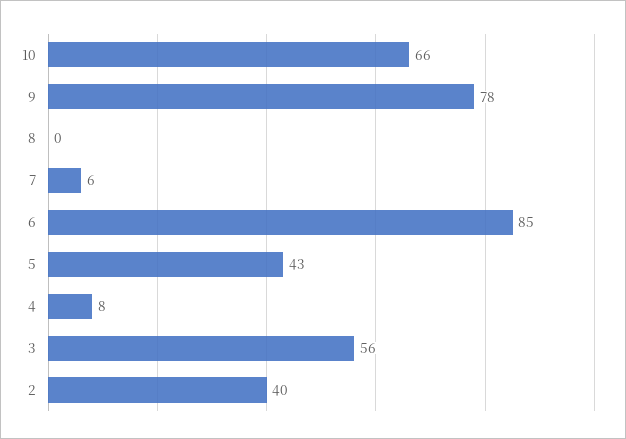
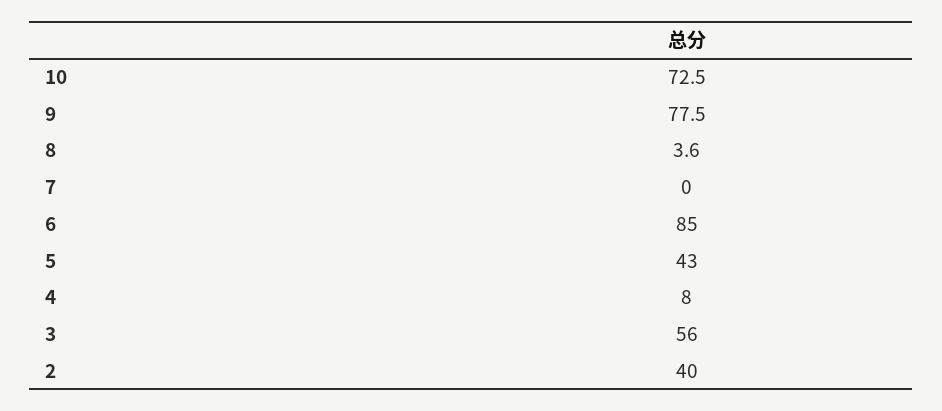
  {
-   "10": 66,
+   "10": 72.5,
    "9": 77.5,
-   "8": 0,
+   "8": 3.6,
-   "7": 6,
+   "7": 0,
    "6": 85,
    "5": 43,
    "4": 8,
    "3": 56,
    "2": 40
  }

